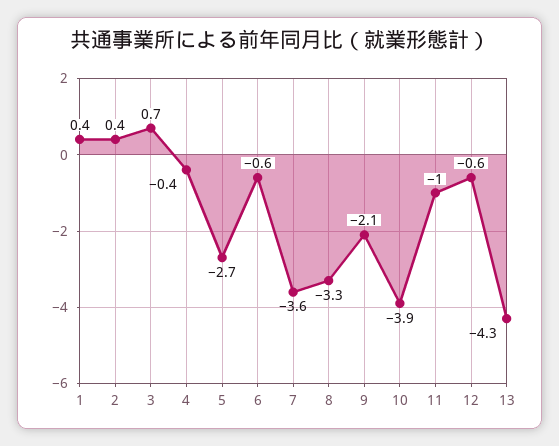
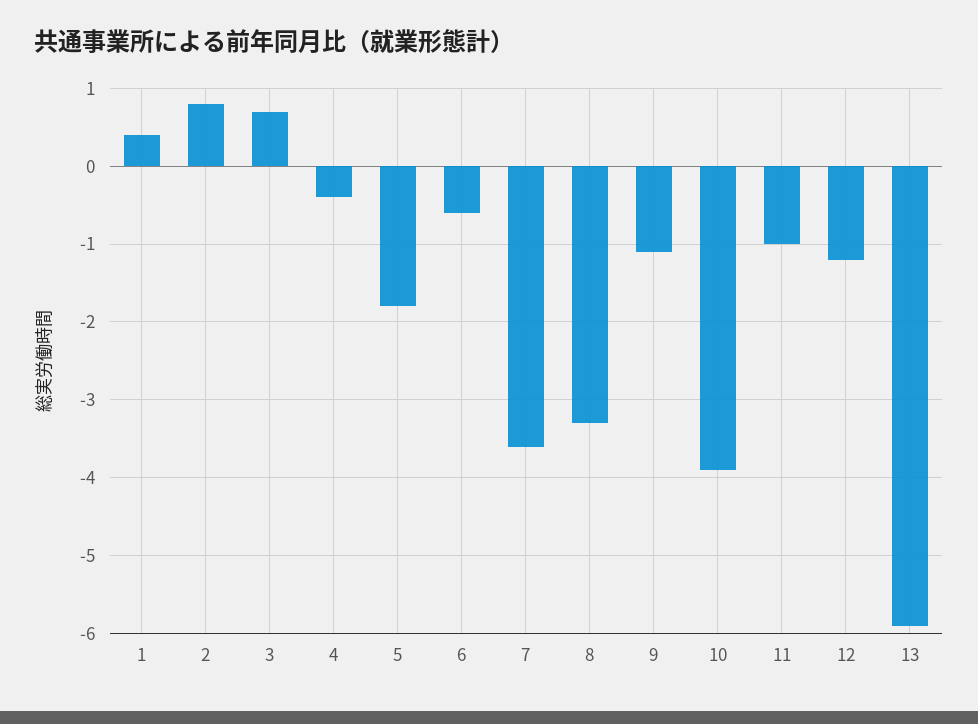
  {
    "1": 0.4,
-   "2": 0.4,
+   "2": 0.8,
    "3": 0.7,
    "4": -0.4,
-   "5": -2.7,
+   "5": -1.8,
    "6": -0.6,
    "7": -3.6,
    "8": -3.3,
-   "9": -2.1,
+   "9": -1.1,
    "10": -3.9,
    "11": -1,
-   "12": -0.6,
+   "12": -1.2,
-   "13": -4.3
+   "13": -5.9
  }

